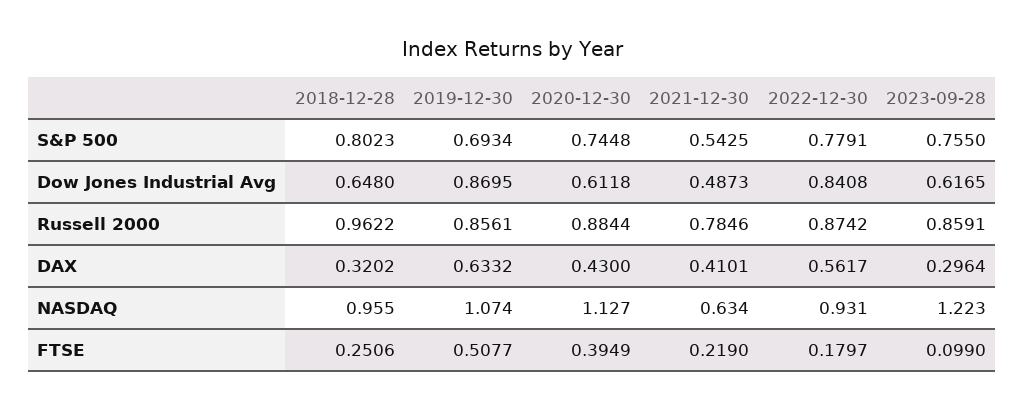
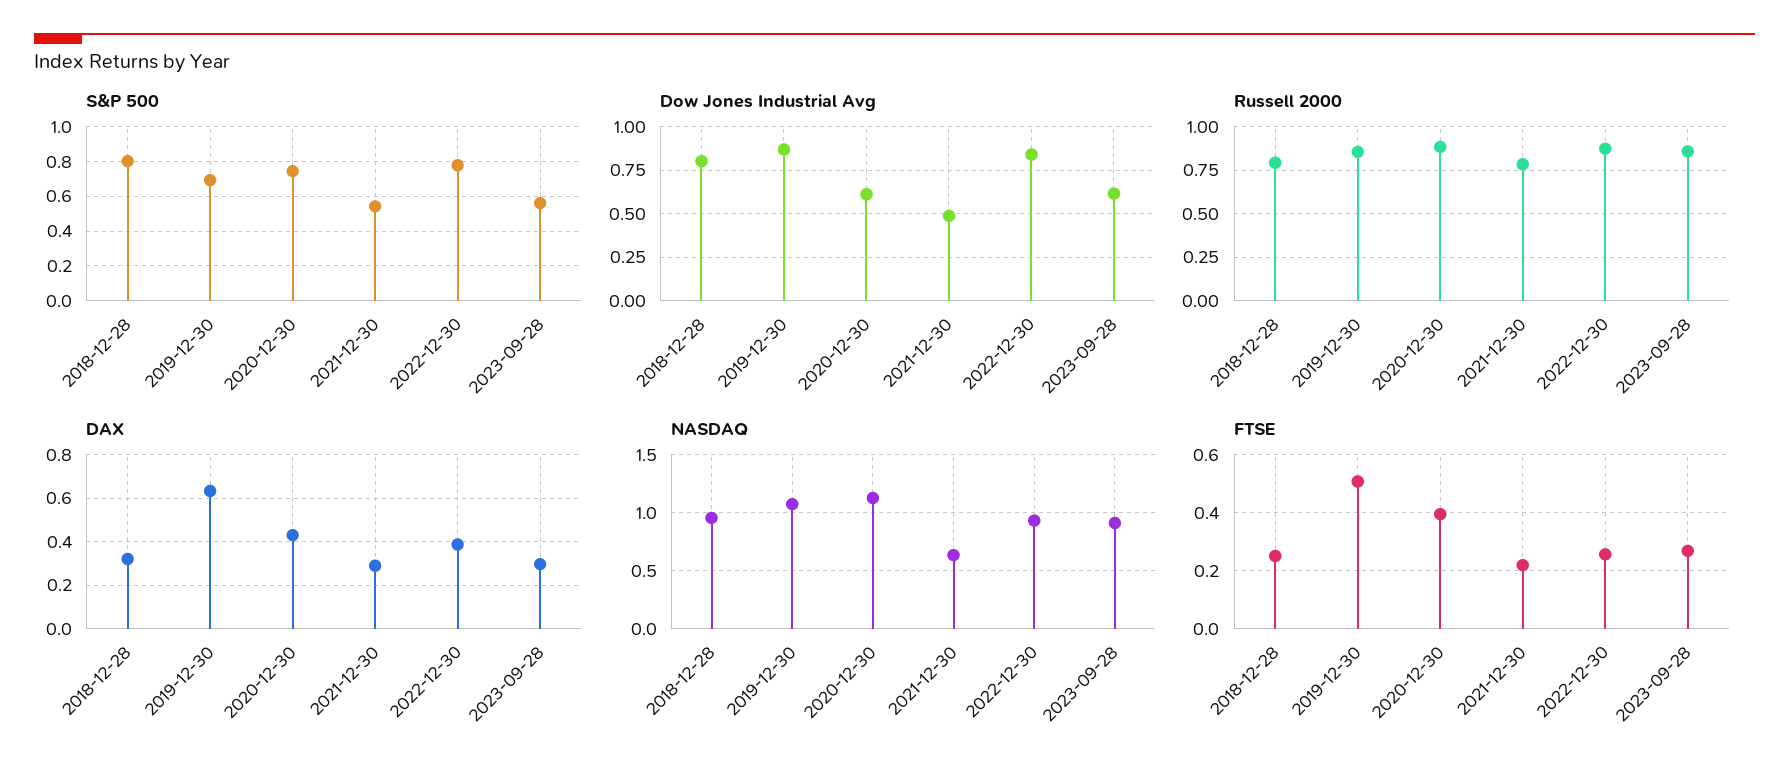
  {
    "S&P 500": {
      "2018-12-28": 0.8023,
      "2019-12-30": 0.6934,
      "2020-12-30": 0.7448,
      "2021-12-30": 0.5425,
      "2022-12-30": 0.7791,
-     "2023-09-28": 0.755
+     "2023-09-28": 0.55
    },
    "Dow Jones Industrial Avg": {
-     "2018-12-28": 0.648,
+     "2018-12-28": 0.8,
      "2019-12-30": 0.8695,
      "2020-12-30": 0.6118,
      "2021-12-30": 0.4873,
      "2022-12-30": 0.8408,
      "2023-09-28": 0.6165
    },
    "Russell 2000": {
-     "2018-12-28": 0.9622,
+     "2018-12-28": 0.8,
      "2019-12-30": 0.8561,
      "2020-12-30": 0.8844,
      "2021-12-30": 0.7846,
      "2022-12-30": 0.8742,
      "2023-09-28": 0.8591
    },
    "DAX": {
      "2018-12-28": 0.3202,
      "2019-12-30": 0.6332,
      "2020-12-30": 0.43,
-     "2021-12-30": 0.4101,
+     "2021-12-30": 0.3,
-     "2022-12-30": 0.5617,
+     "2022-12-30": 0.4,
      "2023-09-28": 0.2964
    },
    "NASDAQ": {
      "2018-12-28": 0.955,
      "2019-12-30": 1.074,
      "2020-12-30": 1.127,
      "2021-12-30": 0.634,
      "2022-12-30": 0.931,
-     "2023-09-28": 1.223
+     "2023-09-28": 0.9
    },
    "FTSE": {
      "2018-12-28": 0.2506,
      "2019-12-30": 0.5077,
      "2020-12-30": 0.3949,
      "2021-12-30": 0.219,
-     "2022-12-30": 0.1797,
+     "2022-12-30": 0.25,
-     "2023-09-28": 0.099
+     "2023-09-28": 0.275
    }
  }

